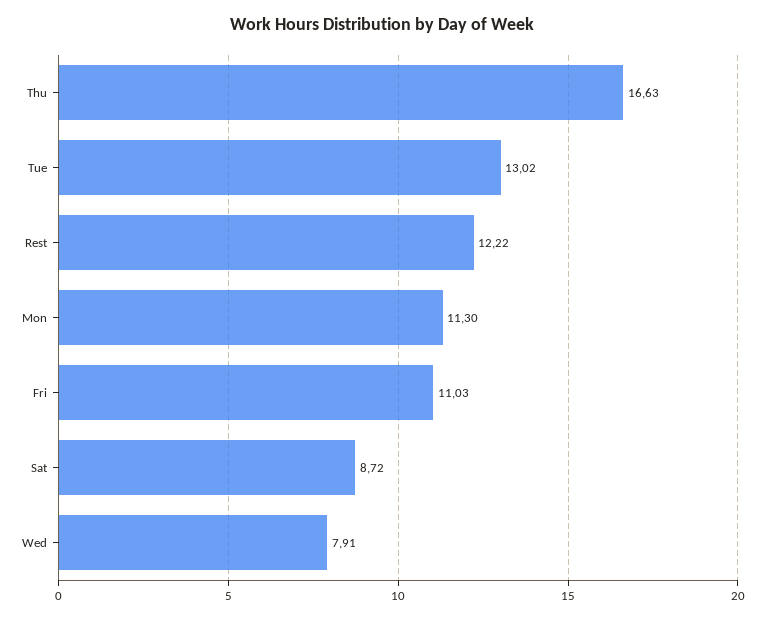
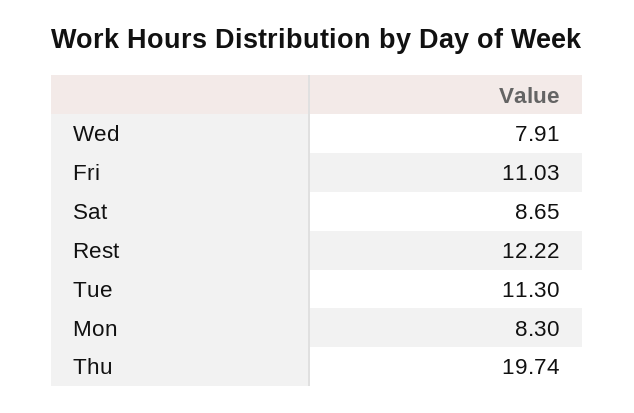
  {
-   "Thu": 16.63,
+   "Thu": 19.74,
-   "Tue": 13.02,
+   "Tue": 11.3,
    "Rest": 12.22,
-   "Mon": 11.3,
+   "Mon": 8.3,
    "Fri": 11.03,
-   "Sat": 8.72,
+   "Sat": 8.65,
    "Wed": 7.91
  }

